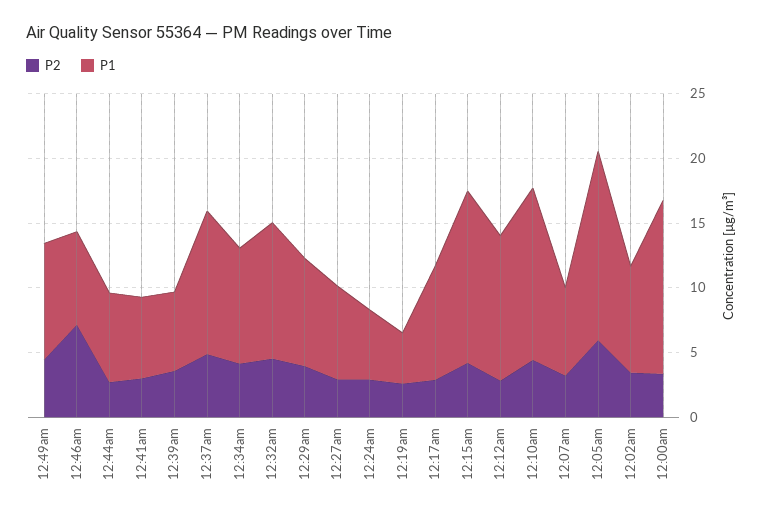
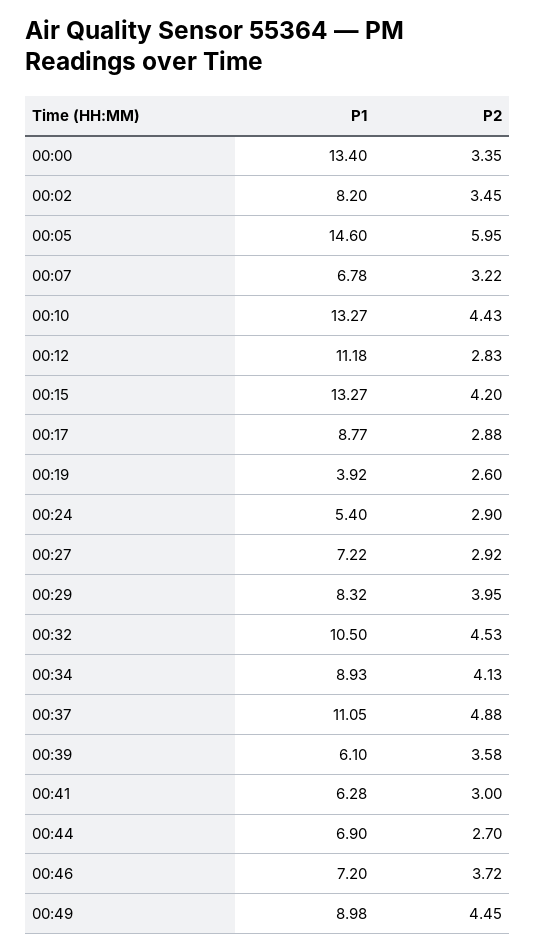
  {
    "P2": {
      "12:49am": 4.45,
-     "12:46am": 7,
+     "12:46am": 3.72,
      "12:44am": 2.7,
      "12:41am": 3,
      "12:39am": 3.58,
      "12:37am": 4.88,
      "12:34am": 4.13,
      "12:32am": 4.53,
      "12:29am": 3.95,
      "12:27am": 2.92,
      "12:24am": 2.9,
      "12:19am": 2.6,
      "12:17am": 2.88,
      "12:15am": 4.2,
      "12:12am": 2.83,
      "12:10am": 4.43,
      "12:07am": 3.22,
      "12:05am": 5.95,
      "12:02am": 3.45,
      "12:00am": 3.35
    },
    "P1": {
      "12:49am": 8.98,
      "12:46am": 7.2,
      "12:44am": 6.9,
      "12:41am": 6.28,
      "12:39am": 6.1,
      "12:37am": 11.05,
      "12:34am": 8.93,
      "12:32am": 10.5,
      "12:29am": 8.32,
      "12:27am": 7.22,
      "12:24am": 5.4,
      "12:19am": 3.92,
      "12:17am": 8.77,
      "12:15am": 13.27,
      "12:12am": 11.18,
      "12:10am": 13.27,
      "12:07am": 6.78,
      "12:05am": 14.6,
      "12:02am": 8.2,
      "12:00am": 13.4
    }
  }

